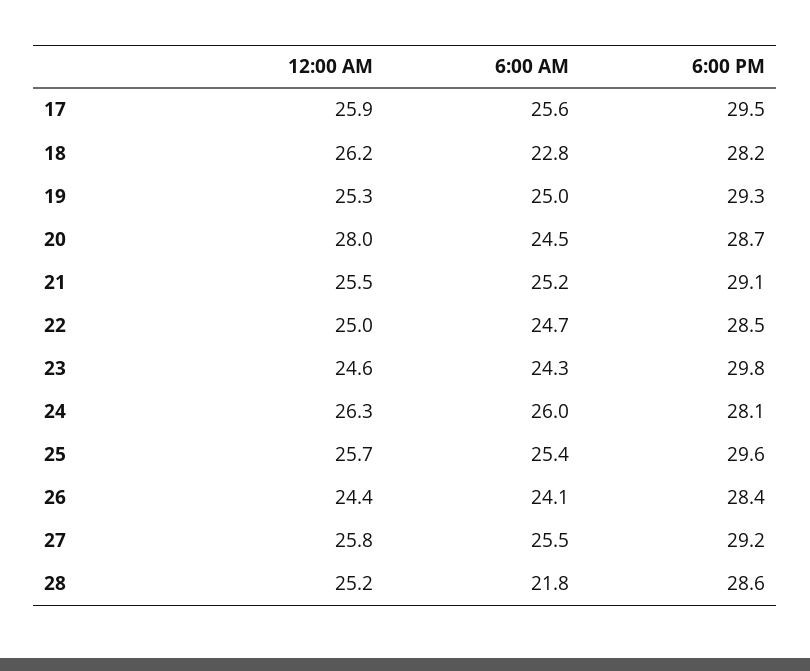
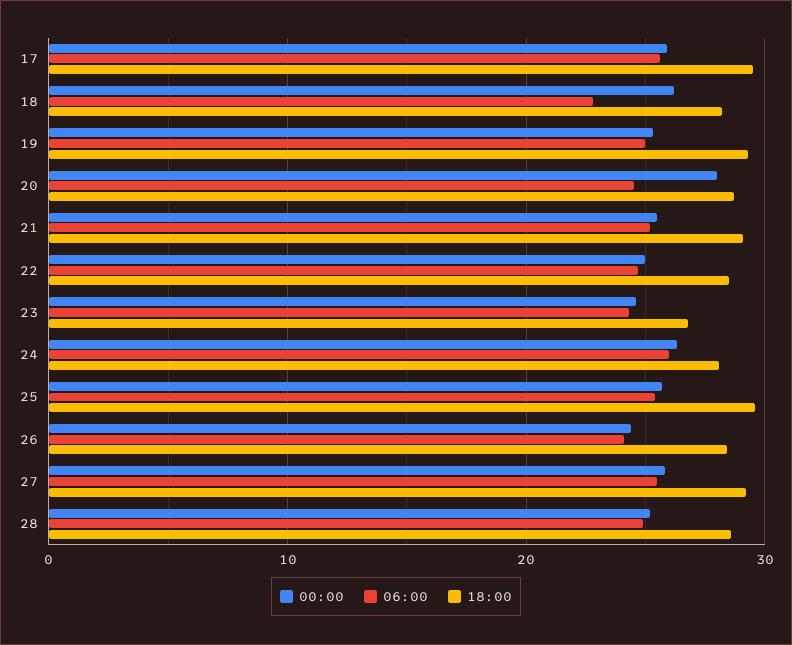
  {
    "12:00 AM": {
      "17": 25.9,
      "18": 26.2,
      "19": 25.3,
      "20": 28,
      "21": 25.5,
      "22": 25,
      "23": 24.6,
      "24": 26.3,
      "25": 25.7,
      "26": 24.4,
      "27": 25.8,
      "28": 25.2
    },
    "6:00 AM": {
      "17": 25.6,
      "18": 22.8,
      "19": 25,
      "20": 24.5,
      "21": 25.2,
      "22": 24.7,
      "23": 24.3,
      "24": 26,
      "25": 25.4,
      "26": 24.1,
      "27": 25.5,
-     "28": 21.8
+     "28": 25
    },
    "6:00 PM": {
      "17": 29.5,
      "18": 28.2,
      "19": 29.3,
      "20": 28.7,
      "21": 29.1,
      "22": 28.5,
-     "23": 29.8,
+     "23": 27,
      "24": 28.1,
      "25": 29.6,
      "26": 28.4,
      "27": 29.2,
      "28": 28.6
    }
  }

